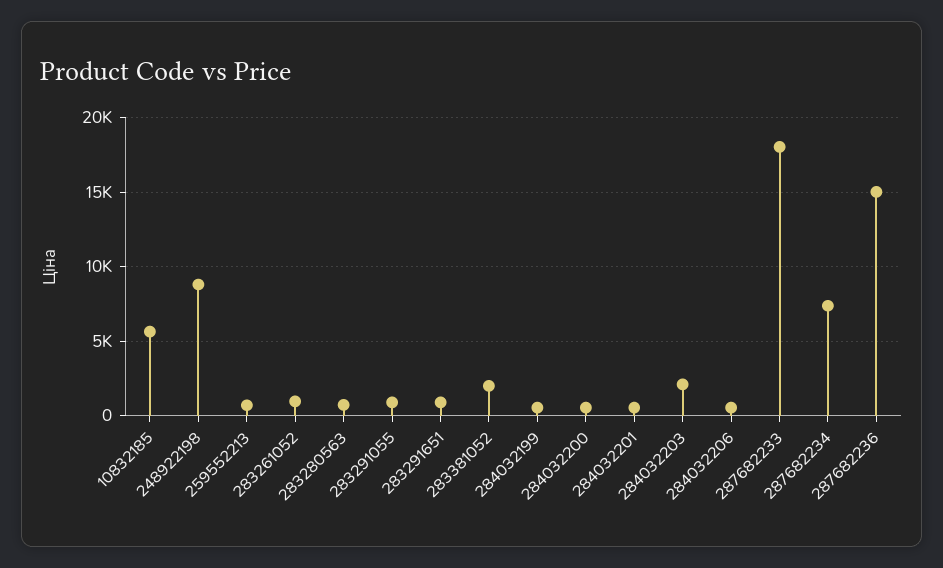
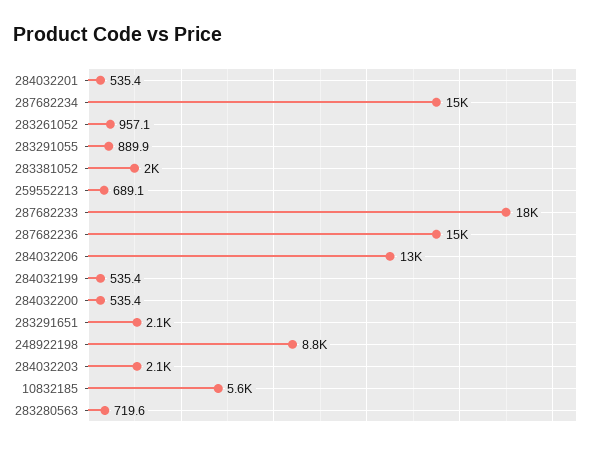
  {
    "10832185": 5600,
    "248922198": 8800,
    "259552213": 689.1,
    "283261052": 957.1,
    "283280563": 719.6,
    "283291055": 889.9,
-   "283291651": 1000,
+   "283291651": 2100,
    "283381052": 2000,
    "284032199": 535.4,
    "284032200": 535.4,
    "284032201": 535.4,
    "284032203": 2100,
-   "284032206": 500,
+   "284032206": 13000,
    "287682233": 18000,
-   "287682234": 7500,
+   "287682234": 15000,
    "287682236": 15000
  }

